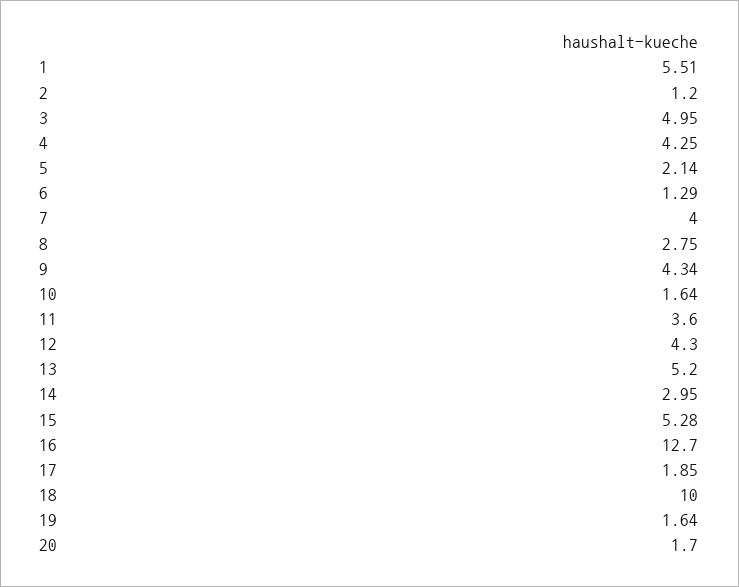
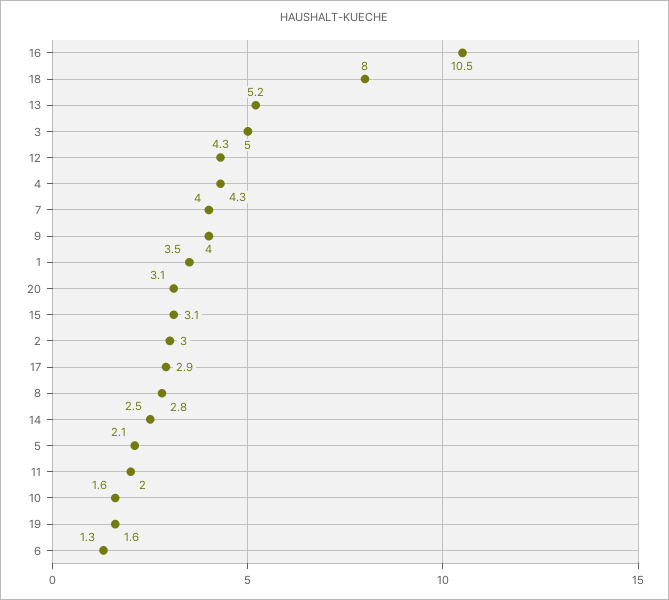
  {
-   "1": 5.51,
+   "1": 3.5,
-   "2": 1.2,
+   "2": 3,
    "3": 4.95,
    "4": 4.25,
    "5": 2.14,
    "6": 1.29,
    "7": 4,
    "8": 2.75,
-   "9": 4.34,
+   "9": 4,
    "10": 1.64,
-   "11": 3.6,
+   "11": 2,
    "12": 4.3,
    "13": 5.2,
-   "14": 2.95,
+   "14": 2.5,
-   "15": 5.28,
+   "15": 3.1,
-   "16": 12.7,
+   "16": 10.5,
-   "17": 1.85,
+   "17": 2.9,
-   "18": 10,
+   "18": 8,
    "19": 1.64,
-   "20": 1.7
+   "20": 3.1
  }

